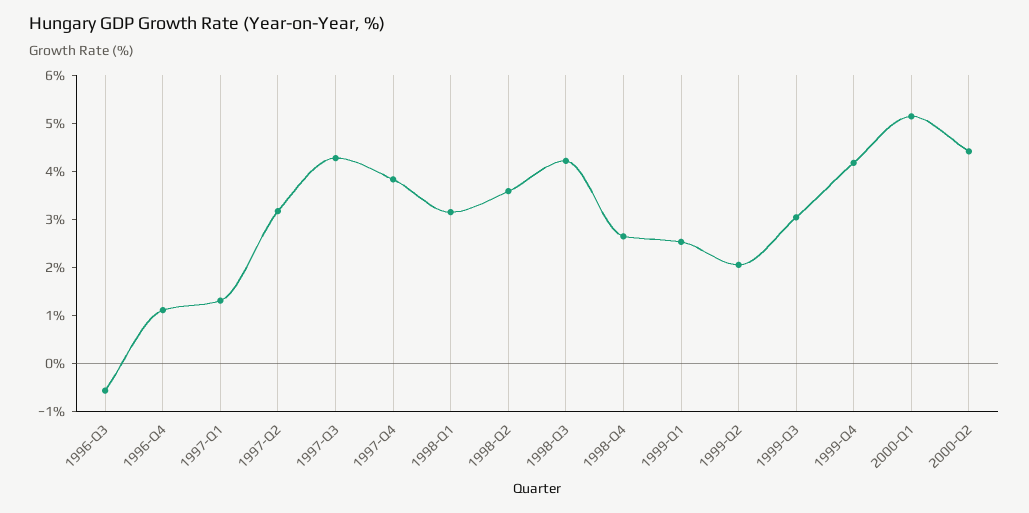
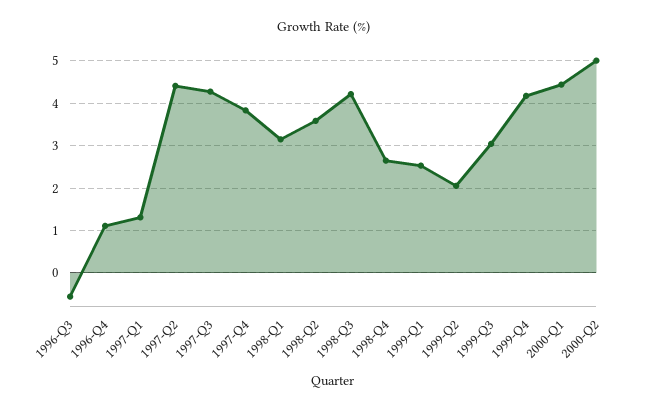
  {
    "1996-Q3": -0.6,
    "1996-Q4": 1.2,
    "1997-Q1": 1.4,
-   "1997-Q2": 3.2,
+   "1997-Q2": 4.4,
    "1997-Q3": 4.2,
    "1997-Q4": 3.8,
    "1998-Q1": 3.2,
    "1998-Q2": 3.6,
    "1998-Q3": 4.2,
    "1998-Q4": 2.6,
    "1999-Q1": 2.6,
    "1999-Q2": 2,
    "1999-Q3": 3,
    "1999-Q4": 4.2,
-   "2000-Q1": 5.2,
+   "2000-Q1": 4.4,
-   "2000-Q2": 4.4
+   "2000-Q2": 5
  }

